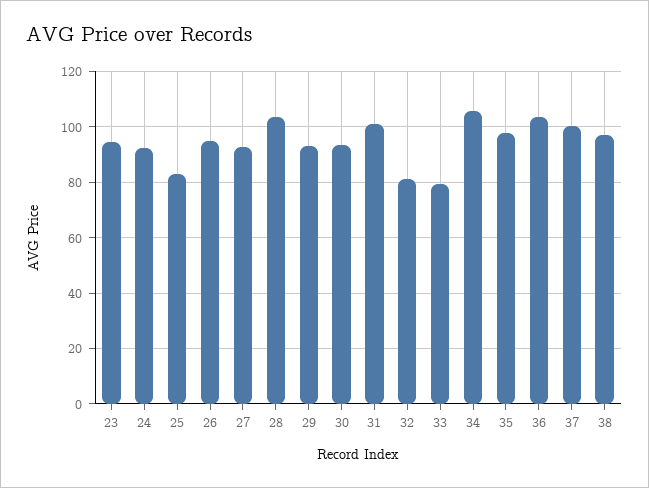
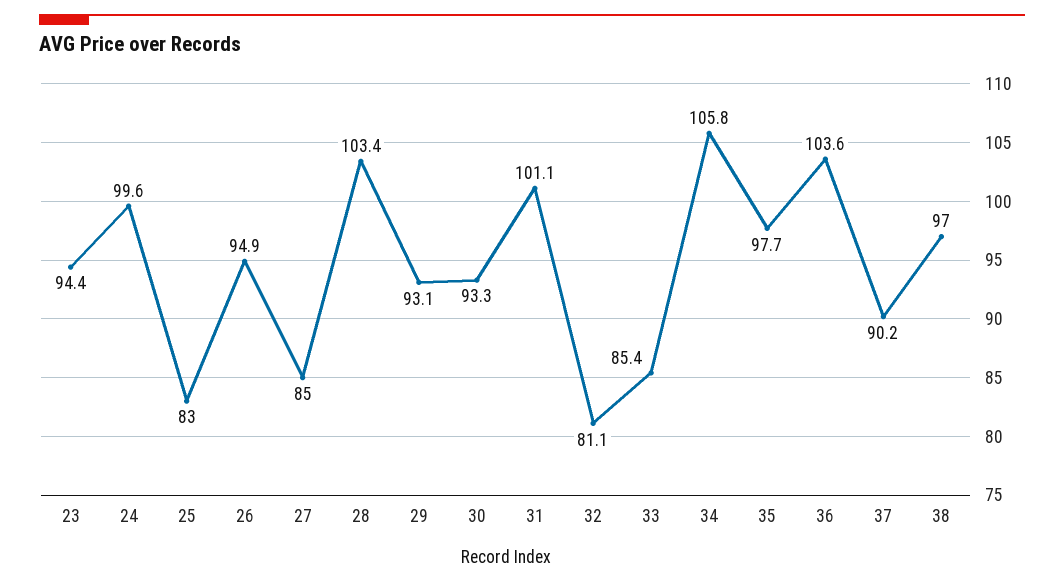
  {
    "23": 94.4,
-   "24": 92.5,
+   "24": 99.6,
    "25": 83,
    "26": 94.9,
-   "27": 92.5,
+   "27": 85,
    "28": 103.4,
    "29": 93.1,
    "30": 93.3,
    "31": 101.1,
    "32": 81.1,
-   "33": 80,
+   "33": 85.4,
    "34": 105.8,
    "35": 97.7,
    "36": 103.6,
-   "37": 100,
+   "37": 90.2,
    "38": 97
  }

